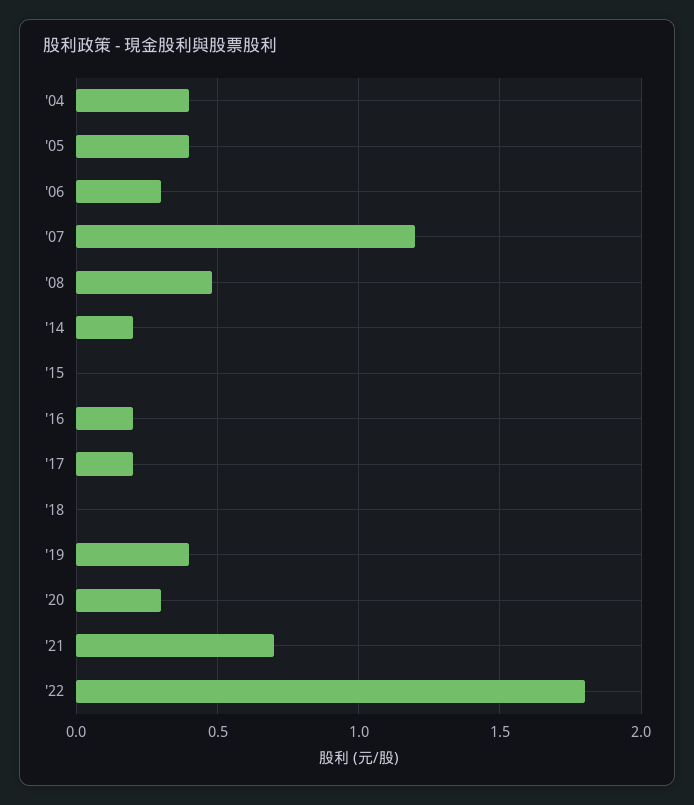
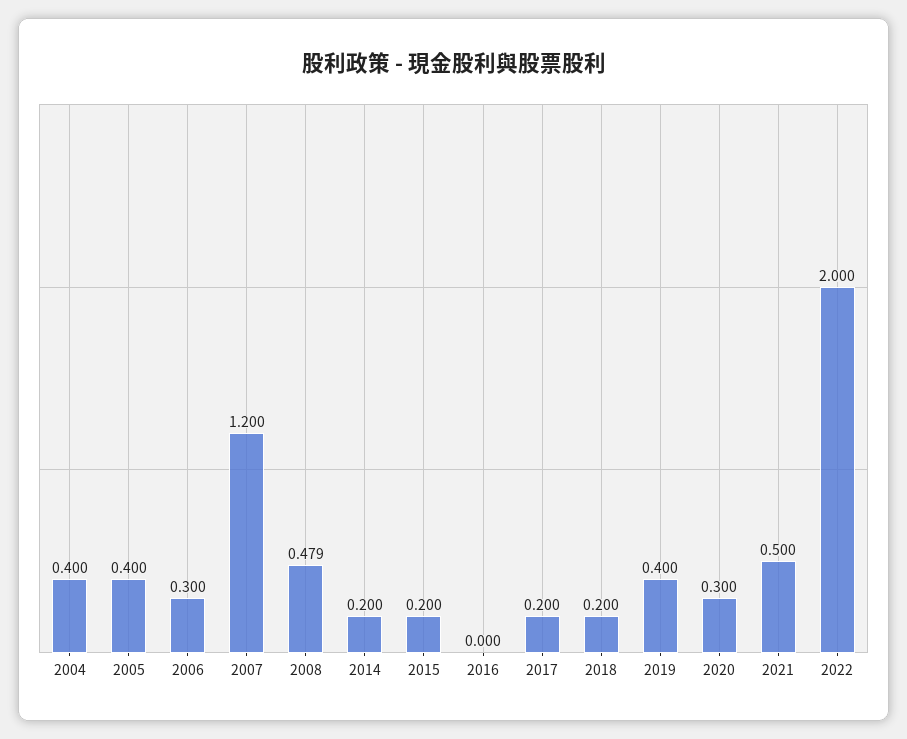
  {
    "'04": 0.4,
    "'05": 0.4,
    "'06": 0.3,
    "'07": 1.2,
    "'08": 0.479,
    "'14": 0.2,
-   "'15": 0,
+   "'15": 0.2,
-   "'16": 0.2,
+   "'16": 0,
    "'17": 0.2,
-   "'18": 0,
+   "'18": 0.2,
    "'19": 0.4,
    "'20": 0.3,
-   "'21": 0.7,
+   "'21": 0.5,
-   "'22": 1.8
+   "'22": 2
  }

